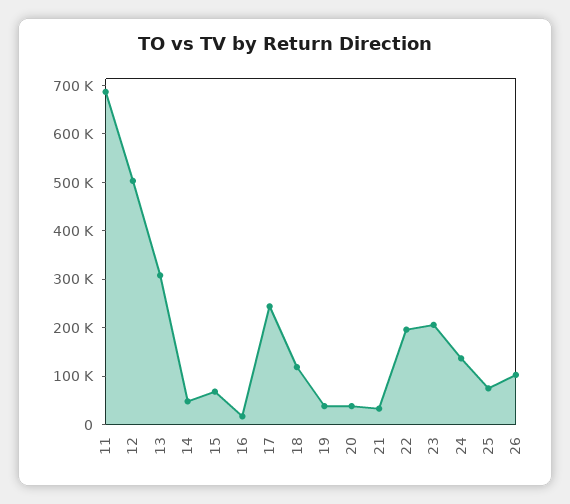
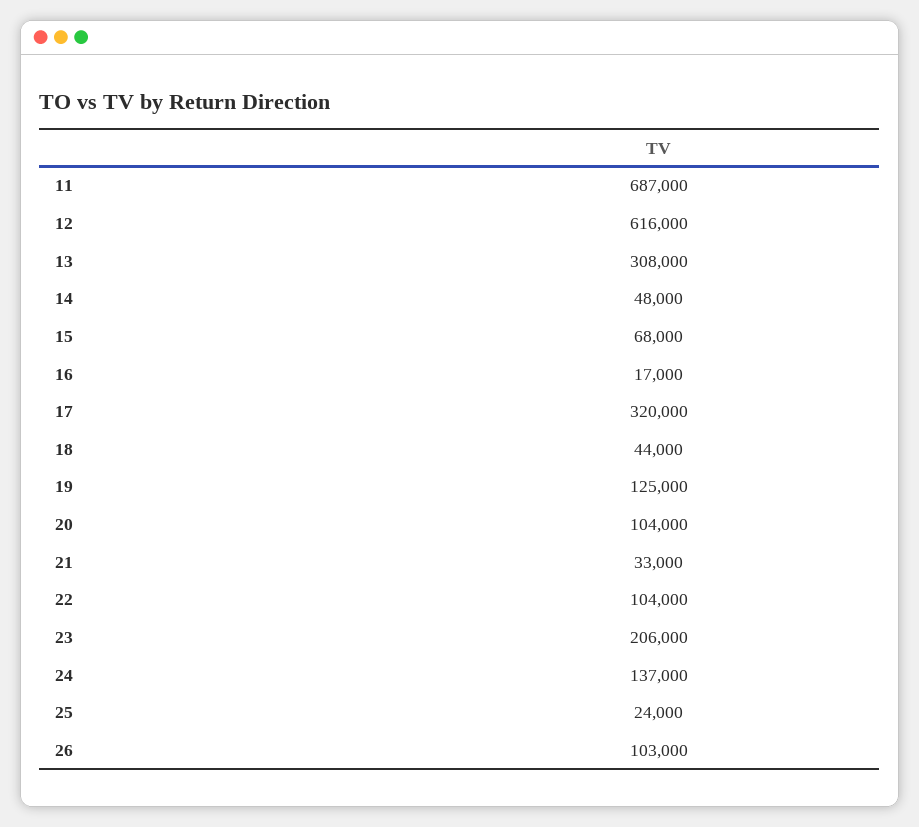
  {
    "11": 687000,
-   "12": 500000,
+   "12": 616000,
    "13": 308000,
    "14": 48000,
    "15": 68000,
    "16": 17000,
-   "17": 240000,
+   "17": 320000,
-   "18": 120000,
+   "18": 44000,
-   "19": 40000,
+   "19": 125000,
-   "20": 40000,
+   "20": 104000,
    "21": 33000,
-   "22": 200000,
+   "22": 104000,
    "23": 206000,
    "24": 137000,
-   "25": 80000,
+   "25": 24000,
    "26": 103000
  }

